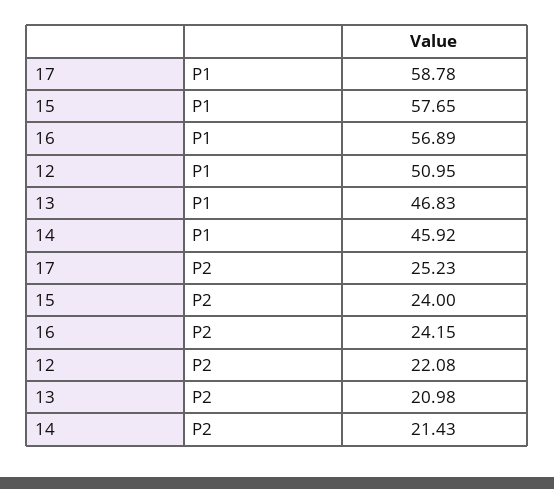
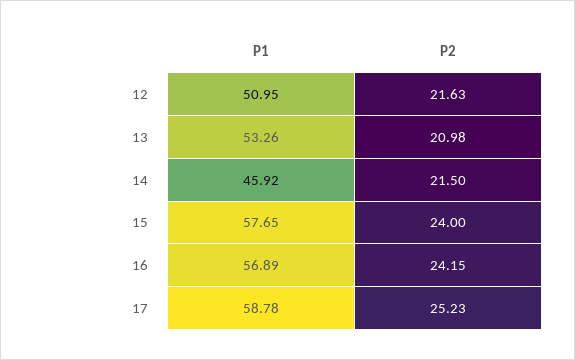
  {
    "17": {
      "P1": 58.78,
      "P2": 25.23
    },
    "15": {
      "P1": 57.65,
      "P2": 24
    },
    "16": {
      "P1": 56.89,
      "P2": 24.15
    },
    "12": {
      "P1": 50.95,
-     "P2": 22.08
+     "P2": 21.63
    },
    "13": {
-     "P1": 46.83,
+     "P1": 53.26,
      "P2": 20.98
    },
    "14": {
      "P1": 45.92,
-     "P2": 21.43
+     "P2": 21.5
    }
  }

